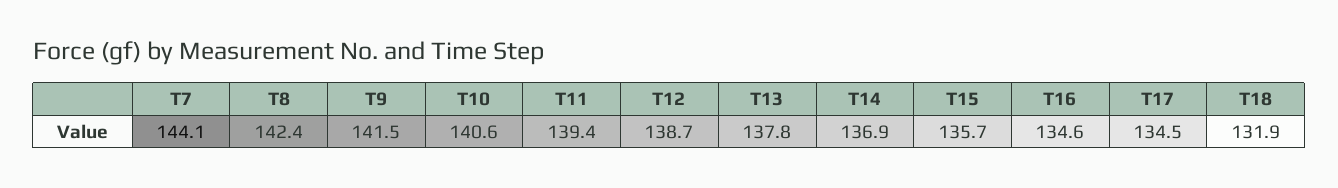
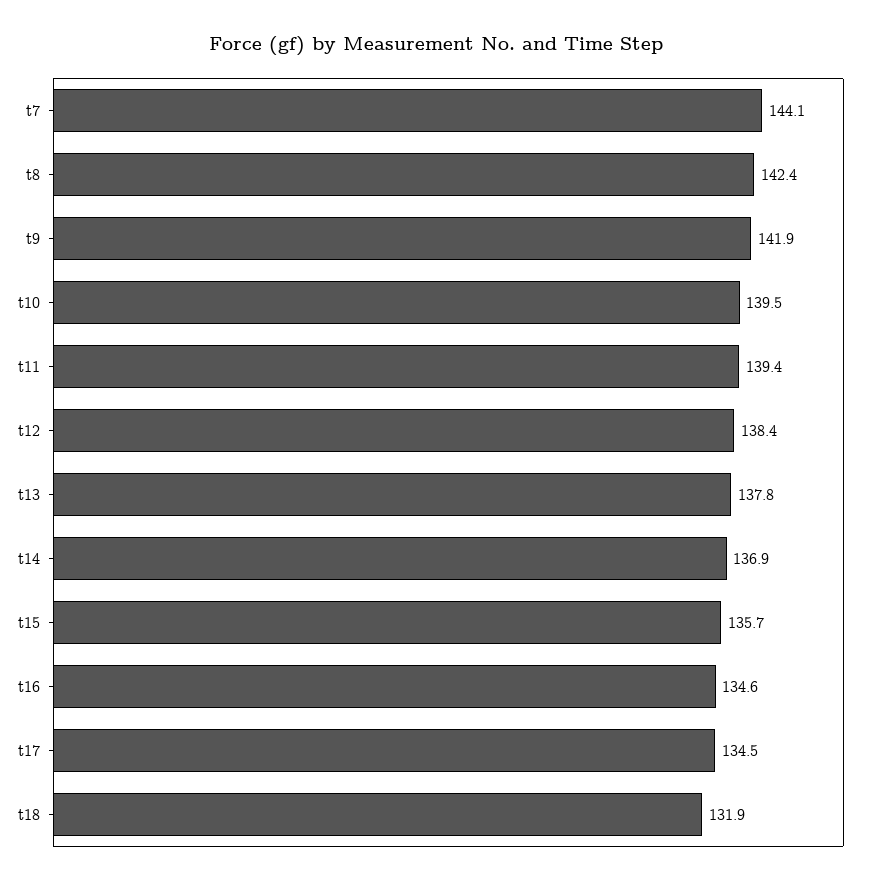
  {
    "T7": 144.1,
    "T8": 142.4,
-   "T9": 141.5,
+   "T9": 141.9,
-   "T10": 140.6,
+   "T10": 139.5,
    "T11": 139.4,
-   "T12": 138.7,
+   "T12": 138.4,
    "T13": 137.8,
    "T14": 136.9,
    "T15": 135.7,
    "T16": 134.6,
    "T17": 134.5,
    "T18": 131.9
  }

